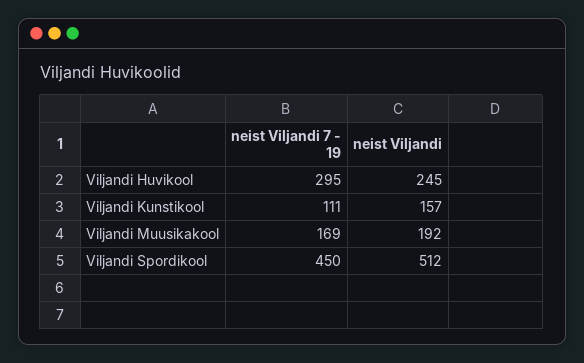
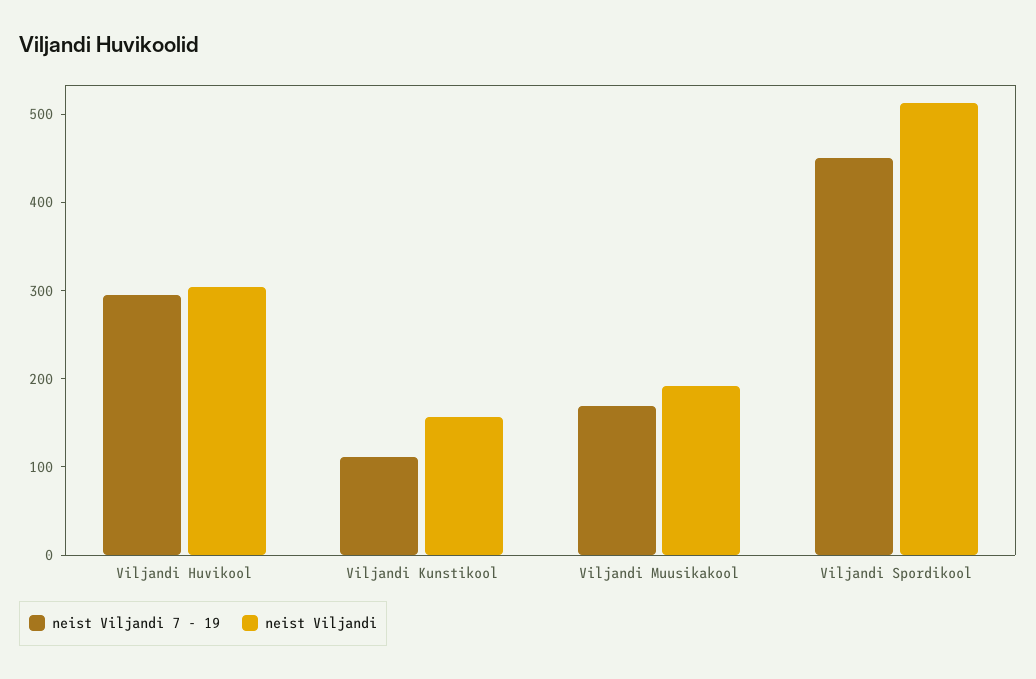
  {
    "neist Viljandi 7 - 19": {
      "Viljandi Huvikool": 295,
      "Viljandi Kunstikool": 111,
      "Viljandi Muusikakool": 169,
      "Viljandi Spordikool": 450
    },
    "neist Viljandi": {
-     "Viljandi Huvikool": 245,
+     "Viljandi Huvikool": 300,
      "Viljandi Kunstikool": 157,
      "Viljandi Muusikakool": 192,
      "Viljandi Spordikool": 512
    }
  }

